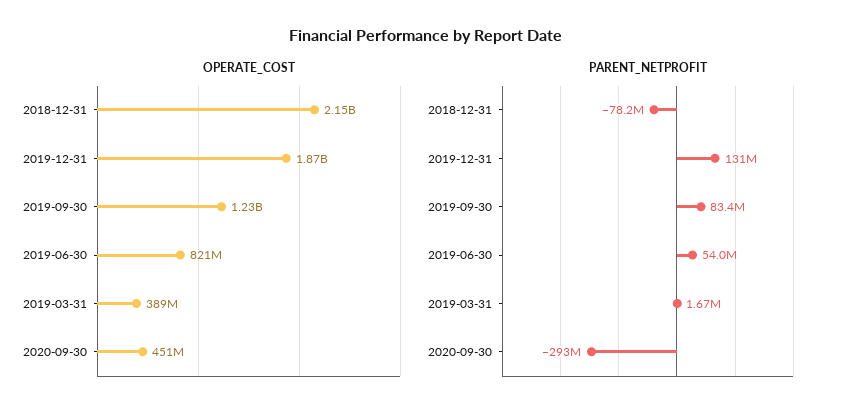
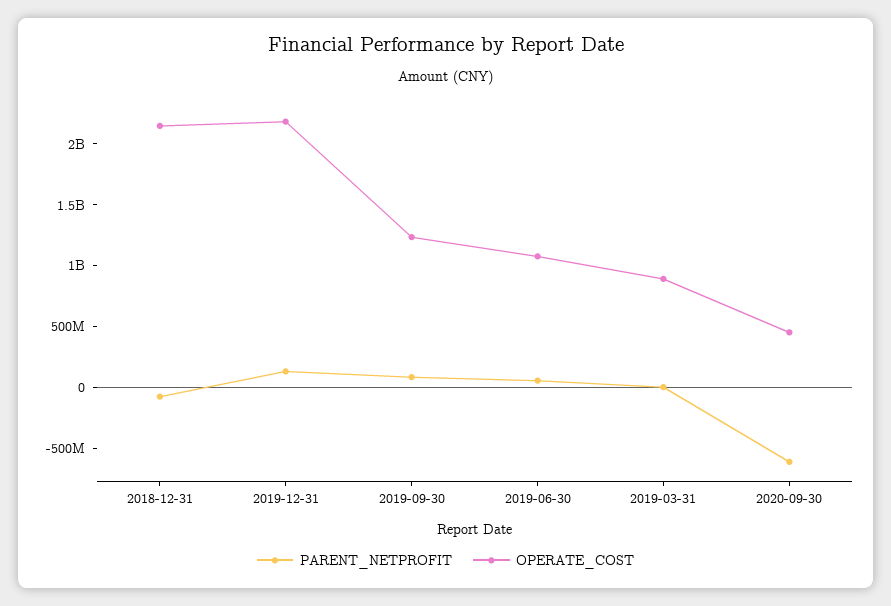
  {
    "OPERATE_COST": {
      "2018-12-31": 2150000000,
-     "2019-12-31": 1870000000,
+     "2019-12-31": 2200000000,
      "2019-09-30": 1230000000,
-     "2019-06-30": 821000000,
+     "2019-06-30": 1100000000,
-     "2019-03-31": 389000000,
+     "2019-03-31": 900000000,
      "2020-09-30": 451000000
    },
    "PARENT_NETPROFIT": {
      "2018-12-31": -78200000,
      "2019-12-31": 131000000,
      "2019-09-30": 83400000,
      "2019-06-30": 54000000,
      "2019-03-31": 1670000,
-     "2020-09-30": -293000000
+     "2020-09-30": -600000000
    }
  }

